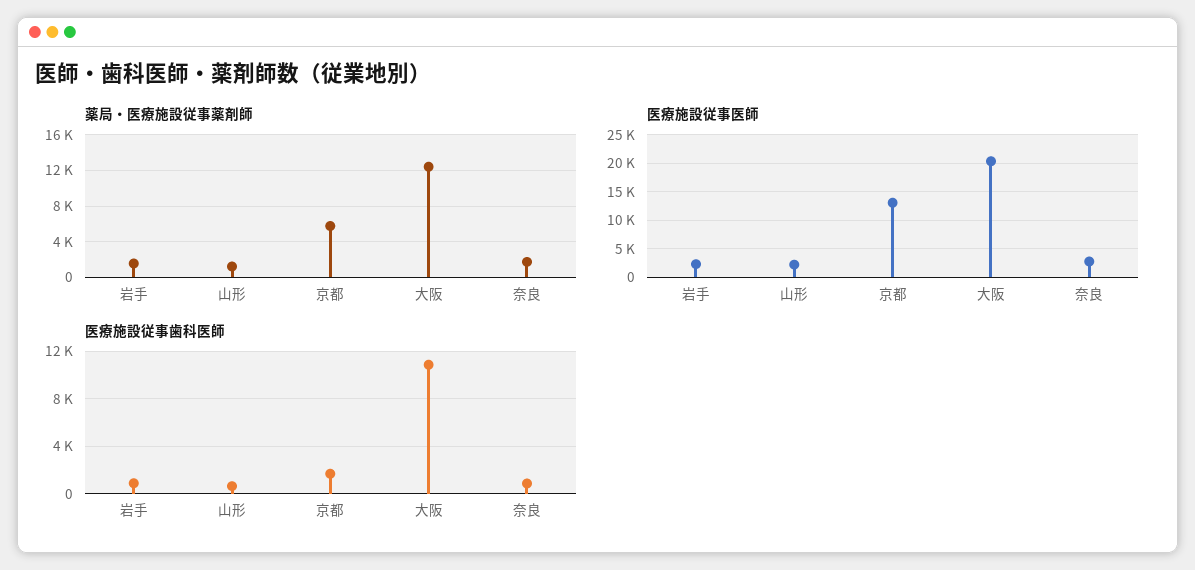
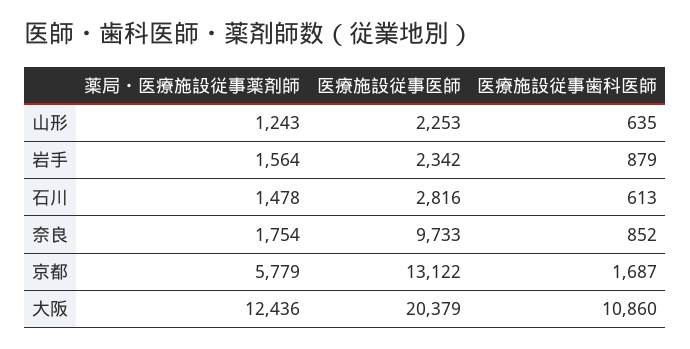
  {
    "薬局・医療施設従事薬剤師": {
      "岩手": 1564,
      "山形": 1243,
      "京都": 5779,
      "大阪": 12436,
-     "奈良": 1754
+     "奈良": 1754,
+     "石川": 1478
    },
    "医療施設従事医師": {
      "岩手": 2342,
      "山形": 2253,
      "京都": 13122,
      "大阪": 20379,
-     "奈良": 2500
+     "奈良": 9733,
+     "石川": 2816
    },
    "医療施設従事歯科医師": {
      "岩手": 879,
      "山形": 635,
      "京都": 1687,
      "大阪": 10860,
-     "奈良": 852
+     "奈良": 852,
+     "石川": 613
    }
  }

